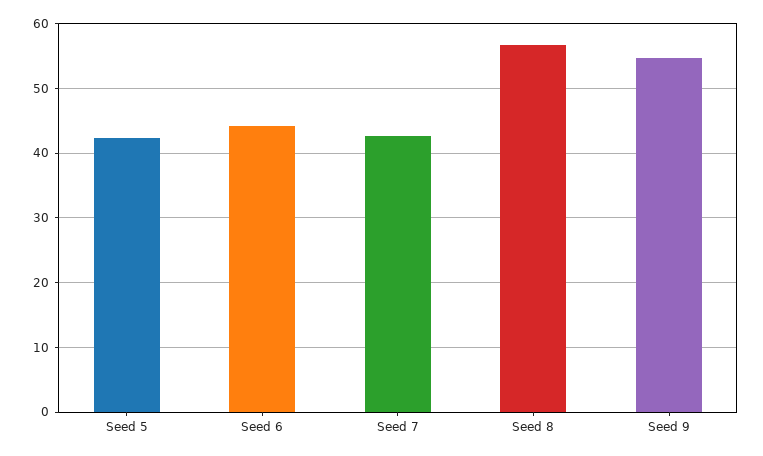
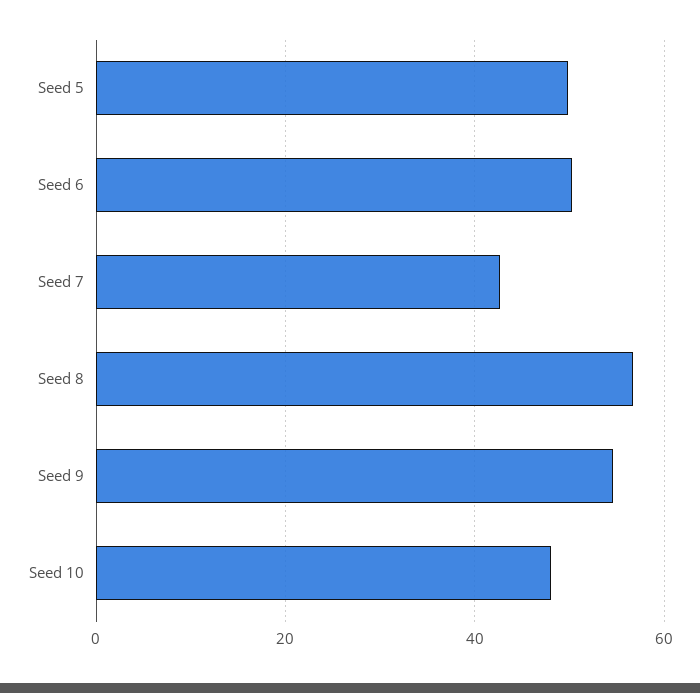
  {
-   "Seed 5": 42,
+   "Seed 5": 50,
-   "Seed 6": 44,
+   "Seed 6": 50,
    "Seed 7": 43,
    "Seed 8": 57,
-   "Seed 9": 55
+   "Seed 9": 55,
+   "Seed 10": 48
  }

